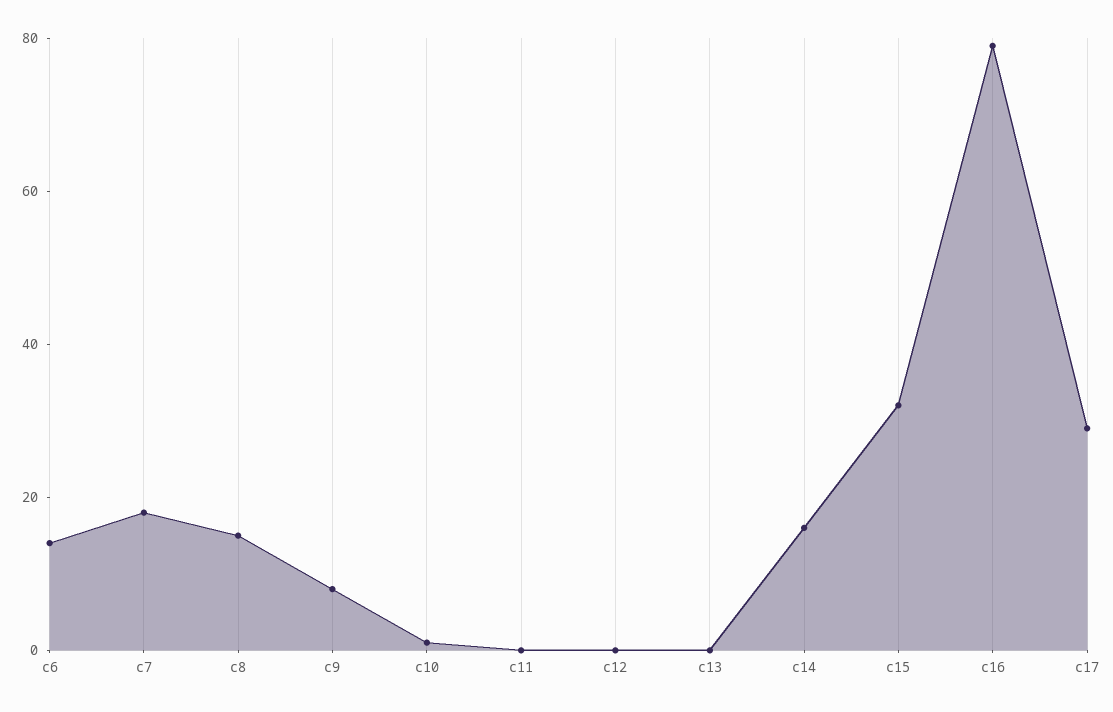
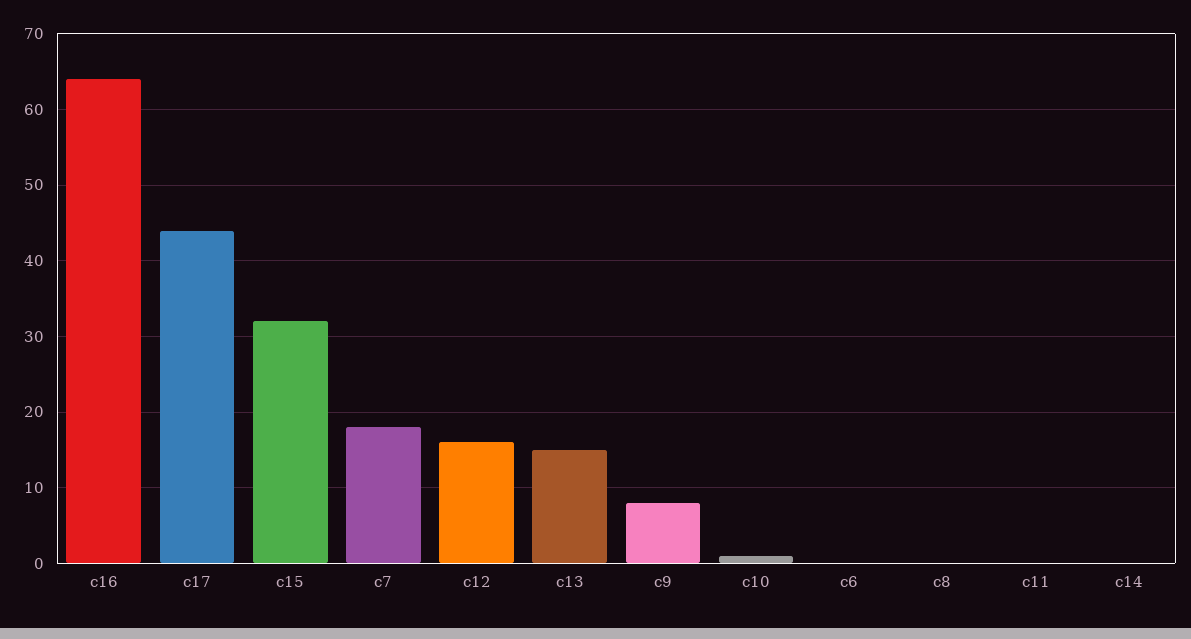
  {
-   "c6": 15,
+   "c6": 0,
    "c7": 18,
-   "c8": 15,
+   "c8": 0,
    "c9": 8,
    "c10": 1,
    "c11": 0,
-   "c12": 0,
+   "c12": 16,
-   "c13": 0,
+   "c13": 15,
-   "c14": 15,
+   "c14": 0,
    "c15": 32,
-   "c16": 80,
+   "c16": 64,
-   "c17": 30
+   "c17": 44
  }

